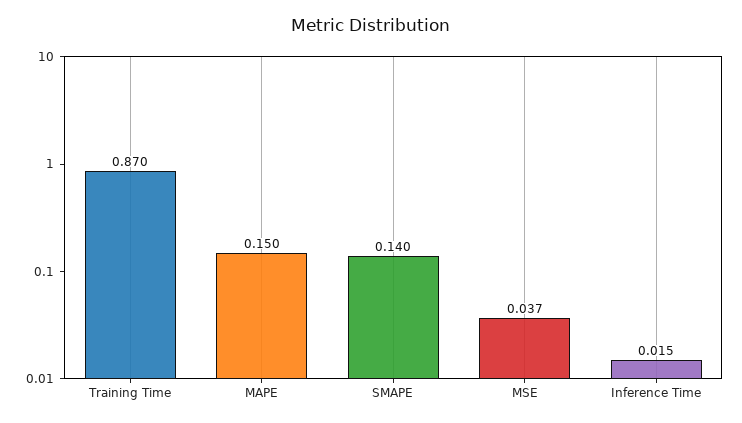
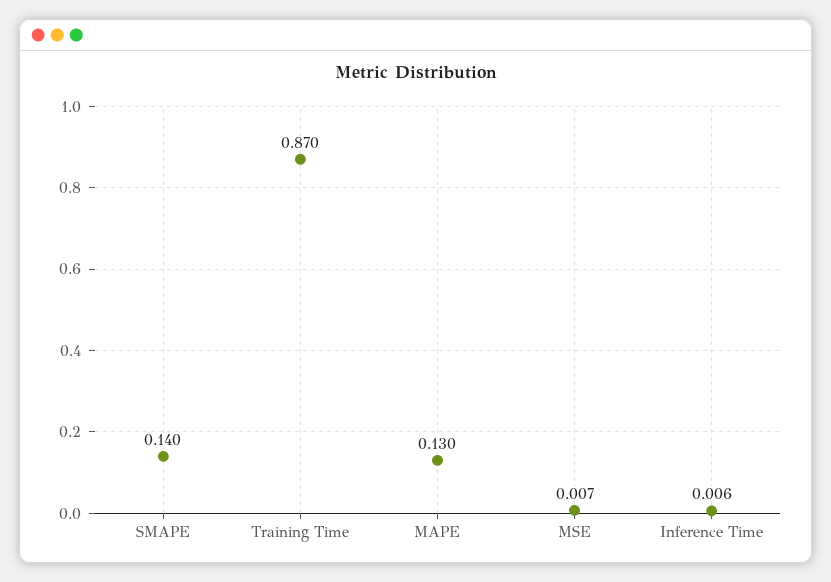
  {
    "Training Time": 0.87,
-   "MAPE": 0.15,
+   "MAPE": 0.13,
    "SMAPE": 0.14,
-   "MSE": 0.037,
+   "MSE": 0.007,
-   "Inference Time": 0.015
+   "Inference Time": 0.006
  }

